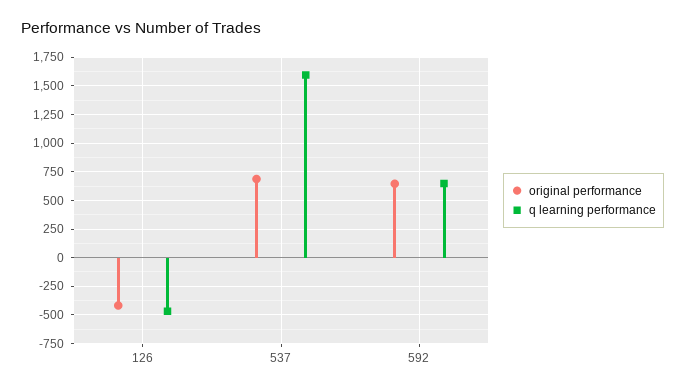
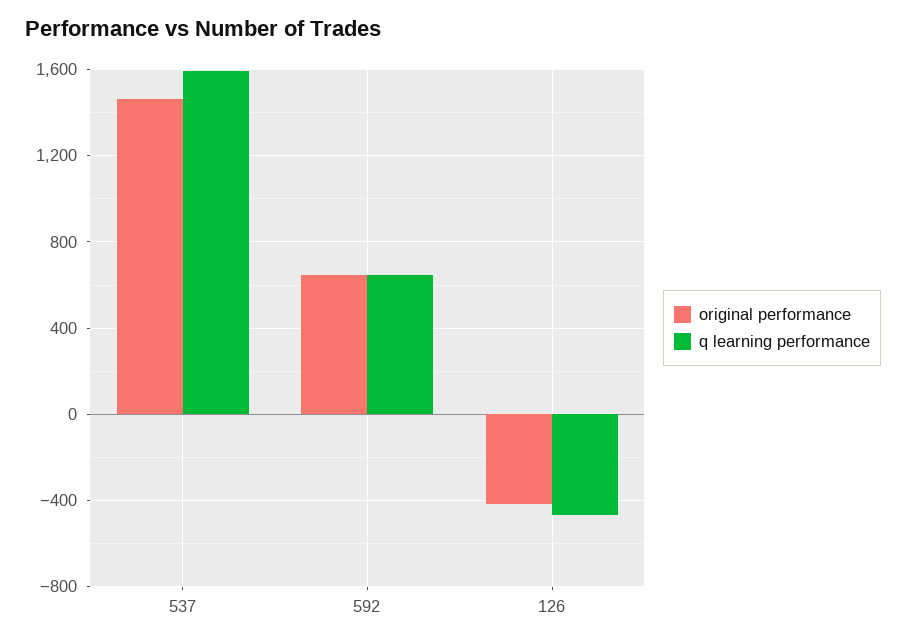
  {
    "original performance": {
      "126": -400,
-     "537": 750,
+     "537": 1450,
      "592": 650
    },
    "q learning performance": {
      "126": -450,
      "537": 1600,
      "592": 650
    }
  }

